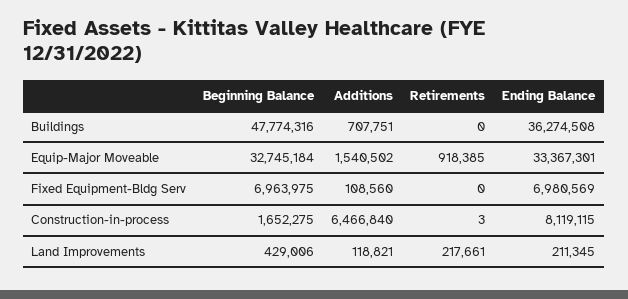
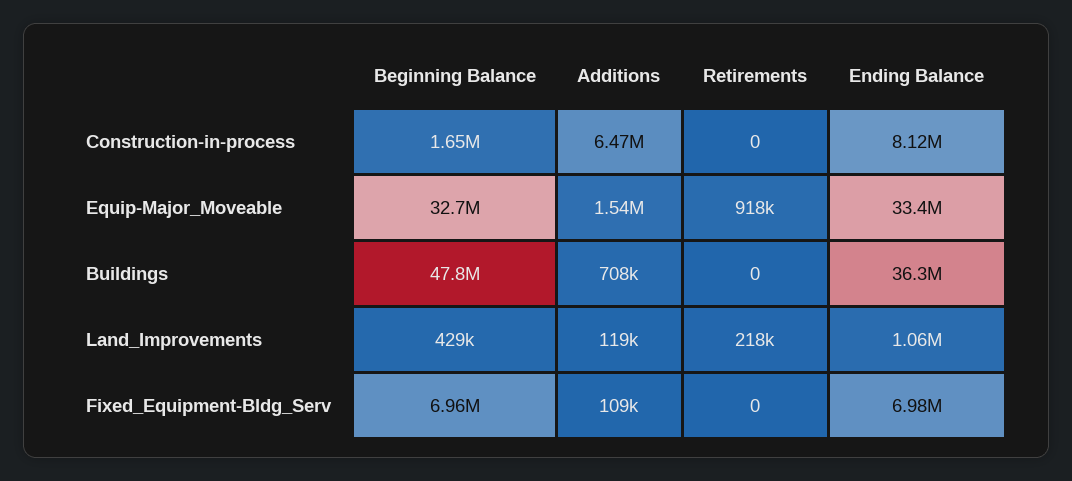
  {
    "Beginning Balance": {
      "Buildings": 47774316,
      "Equip-Major Moveable": 32745184,
      "Fixed Equipment-Bldg Serv": 6963975,
      "Construction-in-process": 1652275,
      "Land Improvements": 429006
    },
    "Additions": {
      "Buildings": 707751,
      "Equip-Major Moveable": 1540502,
      "Fixed Equipment-Bldg Serv": 108560,
      "Construction-in-process": 6466840,
      "Land Improvements": 118821
    },
    "Retirements": {
      "Buildings": 0,
      "Equip-Major Moveable": 918385,
      "Fixed Equipment-Bldg Serv": 0,
-     "Construction-in-process": 3,
+     "Construction-in-process": 0,
      "Land Improvements": 217661
    },
    "Ending Balance": {
      "Buildings": 36274508,
      "Equip-Major Moveable": 33367301,
      "Fixed Equipment-Bldg Serv": 6980569,
      "Construction-in-process": 8119115,
-     "Land Improvements": 211345
+     "Land Improvements": 1060000
    }
  }

